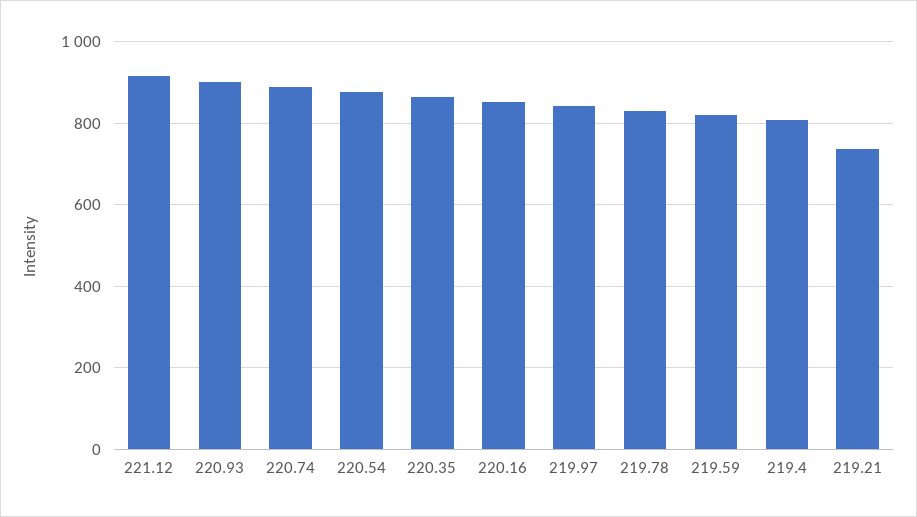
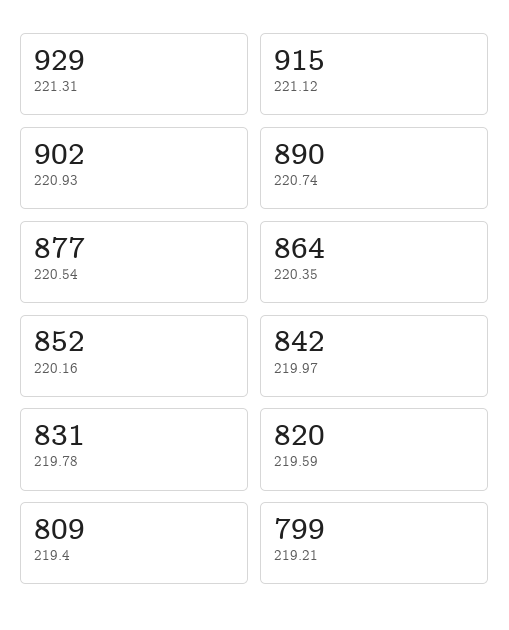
  {
    "221.12": 915,
    "220.93": 902,
    "220.74": 890,
    "220.54": 877,
    "220.35": 864,
    "220.16": 852,
    "219.97": 842,
    "219.78": 831,
    "219.59": 820,
    "219.4": 809,
-   "219.21": 740
+   "219.21": 799,
+   "221.31": 929
  }

